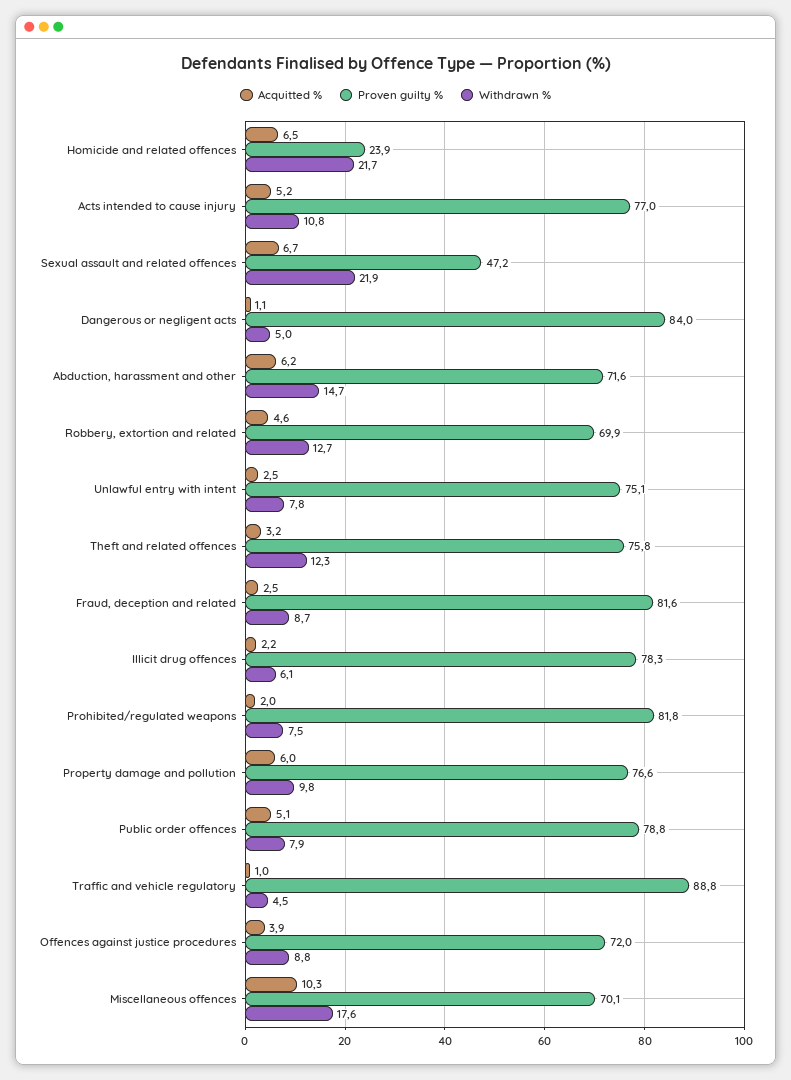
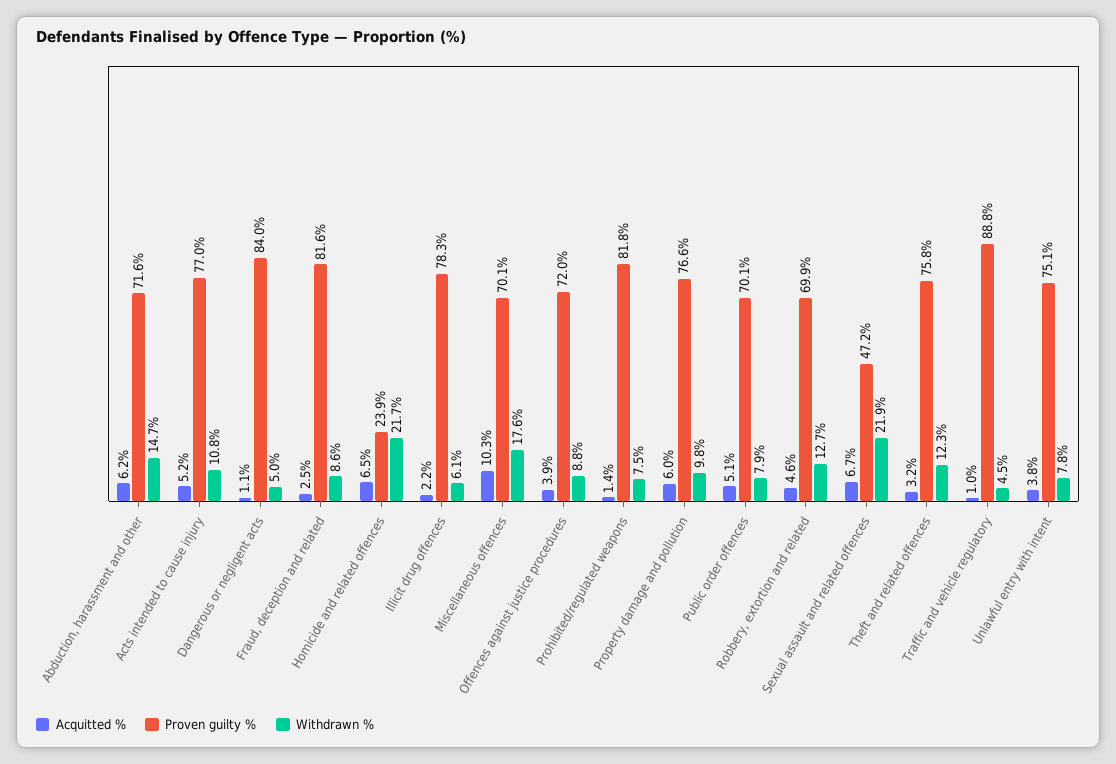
  {
    "Acquitted %": {
      "Homicide and related offences": 6.5,
      "Acts intended to cause injury": 5.2,
      "Sexual assault and related offences": 6.7,
      "Dangerous or negligent acts": 1.1,
      "Abduction, harassment and other": 6.2,
      "Robbery, extortion and related": 4.6,
-     "Unlawful entry with intent": 2.5,
+     "Unlawful entry with intent": 3.8,
      "Theft and related offences": 3.2,
      "Fraud, deception and related": 2.5,
      "Illicit drug offences": 2.2,
-     "Prohibited/regulated weapons": 2,
+     "Prohibited/regulated weapons": 1.4,
      "Property damage and pollution": 6,
      "Public order offences": 5.1,
      "Traffic and vehicle regulatory": 1,
      "Offences against justice procedures": 3.9,
      "Miscellaneous offences": 10.3
    },
    "Proven guilty %": {
      "Homicide and related offences": 23.9,
      "Acts intended to cause injury": 77,
      "Sexual assault and related offences": 47.2,
      "Dangerous or negligent acts": 84,
      "Abduction, harassment and other": 71.6,
      "Robbery, extortion and related": 69.9,
      "Unlawful entry with intent": 75.1,
      "Theft and related offences": 75.8,
      "Fraud, deception and related": 81.6,
      "Illicit drug offences": 78.3,
      "Prohibited/regulated weapons": 81.8,
      "Property damage and pollution": 76.6,
-     "Public order offences": 78.8,
+     "Public order offences": 70.1,
      "Traffic and vehicle regulatory": 88.8,
      "Offences against justice procedures": 72,
      "Miscellaneous offences": 70.1
    },
    "Withdrawn %": {
      "Homicide and related offences": 21.7,
      "Acts intended to cause injury": 10.8,
      "Sexual assault and related offences": 21.9,
      "Dangerous or negligent acts": 5,
      "Abduction, harassment and other": 14.7,
      "Robbery, extortion and related": 12.7,
      "Unlawful entry with intent": 7.8,
      "Theft and related offences": 12.3,
-     "Fraud, deception and related": 8.7,
+     "Fraud, deception and related": 8.6,
      "Illicit drug offences": 6.1,
      "Prohibited/regulated weapons": 7.5,
      "Property damage and pollution": 9.8,
      "Public order offences": 7.9,
      "Traffic and vehicle regulatory": 4.5,
      "Offences against justice procedures": 8.8,
      "Miscellaneous offences": 17.6
    }
  }

